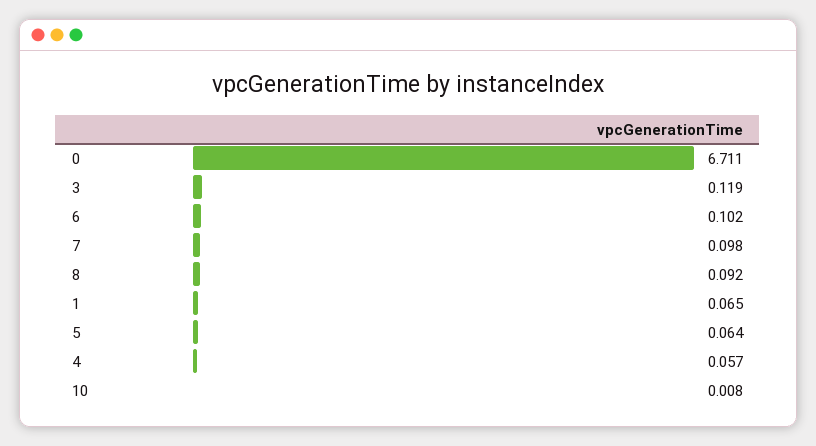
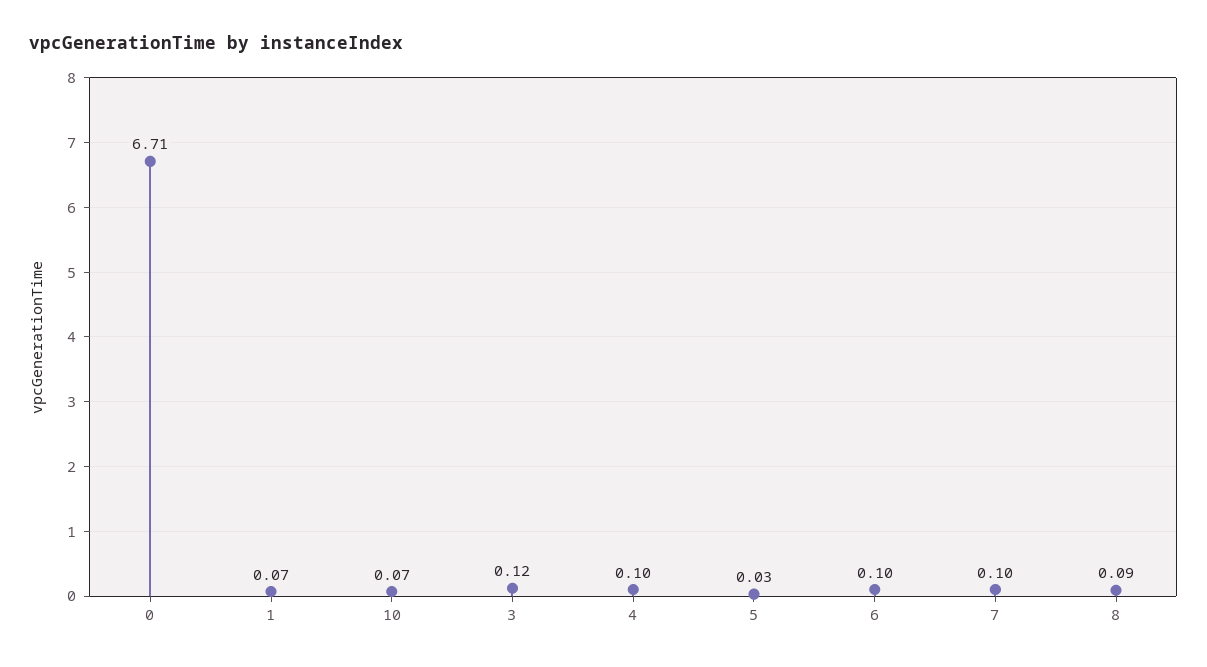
  {
    "0": 6.711,
    "3": 0.119,
    "6": 0.102,
    "7": 0.098,
    "8": 0.092,
    "1": 0.065,
-   "5": 0.064,
+   "5": 0.03,
-   "4": 0.057,
+   "4": 0.1,
-   "10": 0.008
+   "10": 0.07
  }

